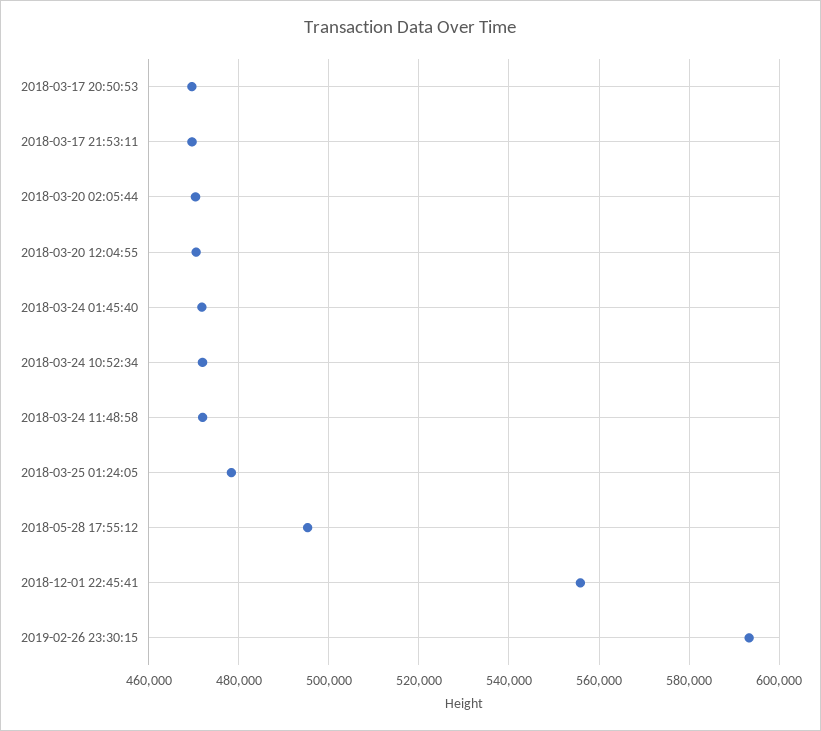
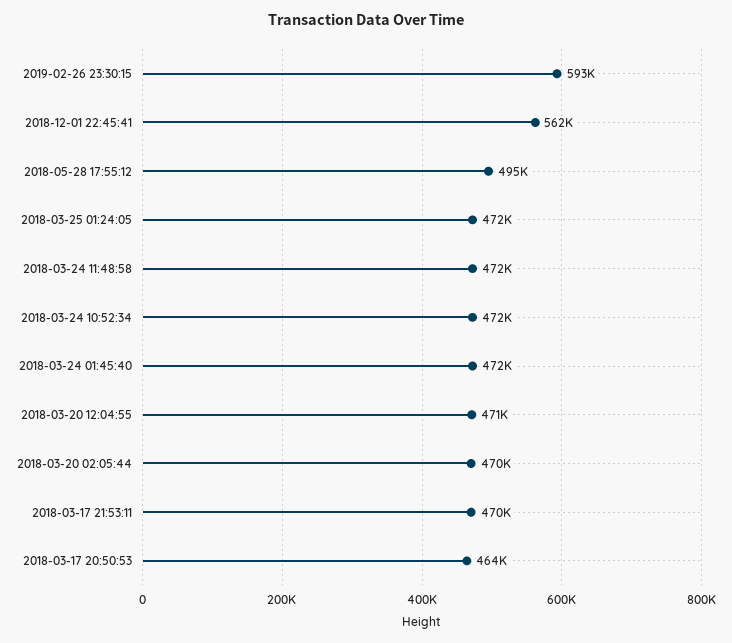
  {
-   "2018-03-17 20:50:53": 470000,
+   "2018-03-17 20:50:53": 464000,
    "2018-03-17 21:53:11": 470000,
    "2018-03-20 02:05:44": 470000,
    "2018-03-20 12:04:55": 471000,
    "2018-03-24 01:45:40": 472000,
    "2018-03-24 10:52:34": 472000,
    "2018-03-24 11:48:58": 472000,
-   "2018-03-25 01:24:05": 478000,
+   "2018-03-25 01:24:05": 472000,
    "2018-05-28 17:55:12": 495000,
-   "2018-12-01 22:45:41": 556000,
+   "2018-12-01 22:45:41": 562000,
    "2019-02-26 23:30:15": 593000
  }

